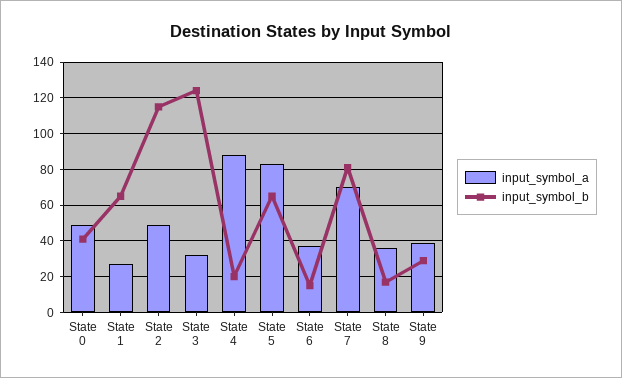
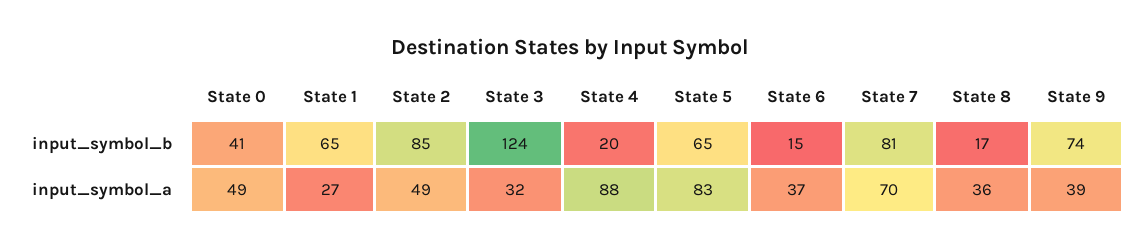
  {
    "input_symbol_a": {
      "State 0": 49,
      "State 1": 27,
      "State 2": 49,
      "State 3": 32,
      "State 4": 88,
      "State 5": 83,
      "State 6": 37,
      "State 7": 70,
      "State 8": 36,
      "State 9": 39
    },
    "input_symbol_b": {
      "State 0": 41,
      "State 1": 65,
-     "State 2": 115,
+     "State 2": 85,
      "State 3": 124,
      "State 4": 20,
      "State 5": 65,
      "State 6": 15,
      "State 7": 81,
      "State 8": 17,
-     "State 9": 30
+     "State 9": 74
    }
  }

